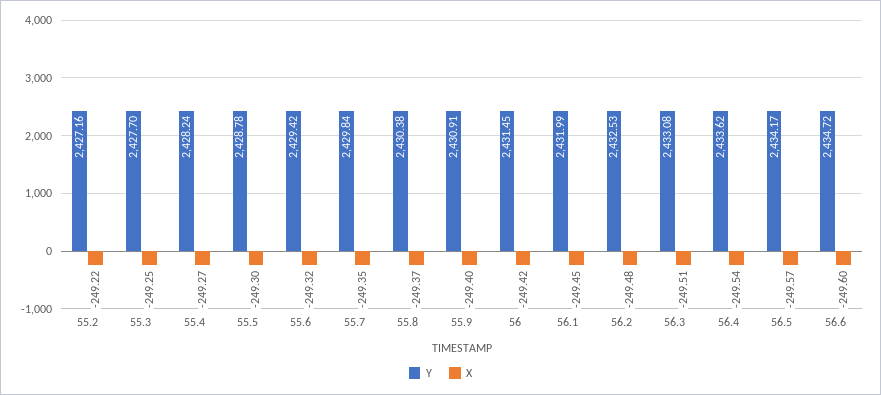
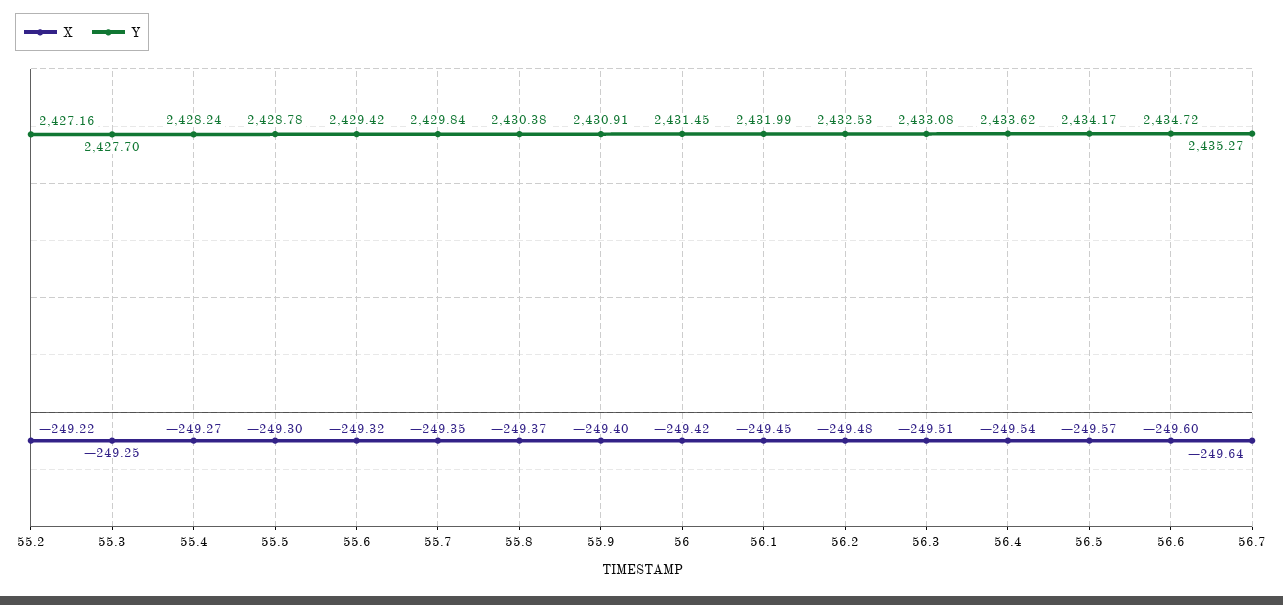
  {
    "Y": {
      "55.2": 2427.16,
      "55.3": 2427.7,
      "55.4": 2428.24,
      "55.5": 2428.78,
      "55.6": 2429.42,
      "55.7": 2429.84,
      "55.8": 2430.38,
      "55.9": 2430.91,
      "56": 2431.45,
      "56.1": 2431.99,
      "56.2": 2432.53,
      "56.3": 2433.08,
      "56.4": 2433.62,
      "56.5": 2434.17,
-     "56.6": 2434.72
+     "56.6": 2434.72,
+     "56.7": 2435.27
    },
    "X": {
      "55.2": -249.22,
      "55.3": -249.25,
      "55.4": -249.27,
      "55.5": -249.3,
      "55.6": -249.32,
      "55.7": -249.35,
      "55.8": -249.37,
      "55.9": -249.4,
      "56": -249.42,
      "56.1": -249.45,
      "56.2": -249.48,
      "56.3": -249.51,
      "56.4": -249.54,
      "56.5": -249.57,
-     "56.6": -249.6
+     "56.6": -249.6,
+     "56.7": -249.64
    }
  }

